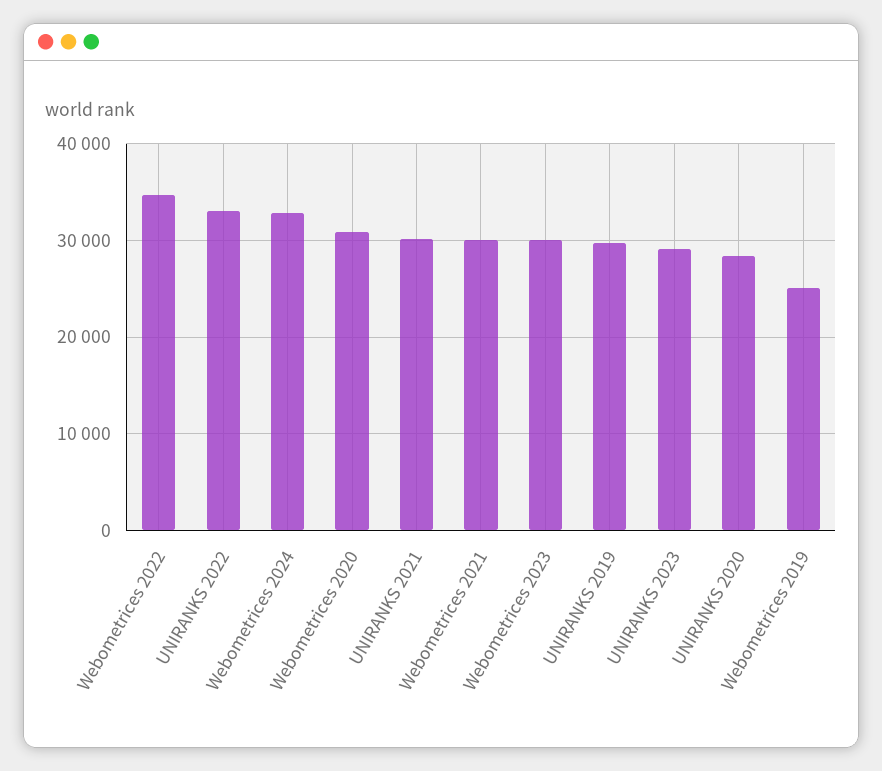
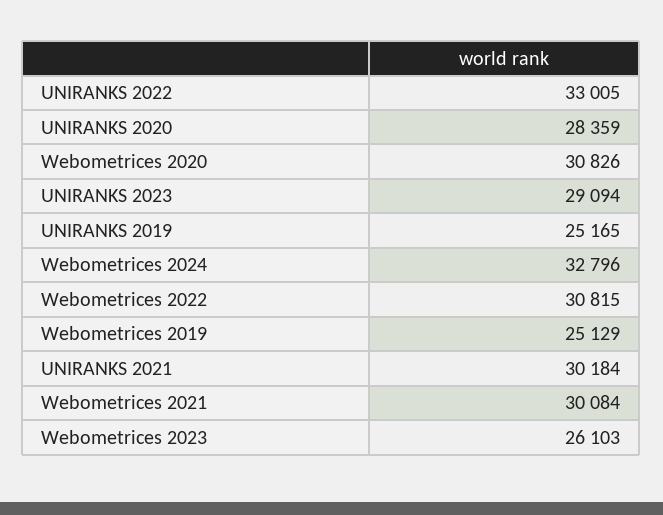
  {
-   "Webometrices 2022": 35000,
+   "Webometrices 2022": 30815,
    "UNIRANKS 2022": 33005,
    "Webometrices 2024": 32796,
    "Webometrices 2020": 30826,
    "UNIRANKS 2021": 30184,
    "Webometrices 2021": 30084,
-   "Webometrices 2023": 30000,
+   "Webometrices 2023": 26103,
-   "UNIRANKS 2019": 30000,
+   "UNIRANKS 2019": 25165,
    "UNIRANKS 2023": 29094,
    "UNIRANKS 2020": 28359,
    "Webometrices 2019": 25129
  }

